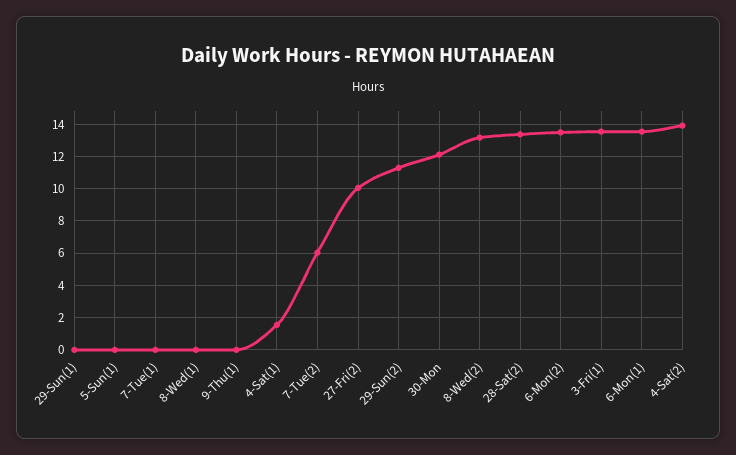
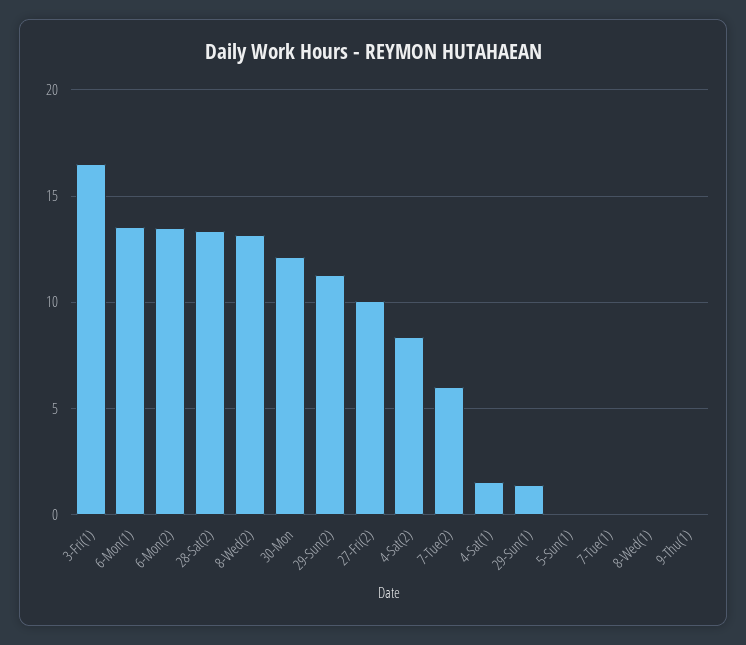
  {
-   "29-Sun(1)": 0,
+   "29-Sun(1)": 1.5,
    "5-Sun(1)": 0,
    "7-Tue(1)": 0,
    "8-Wed(1)": 0,
    "9-Thu(1)": 0,
    "4-Sat(1)": 1.5,
    "7-Tue(2)": 6,
    "27-Fri(2)": 10,
    "29-Sun(2)": 11.5,
    "30-Mon": 12,
    "8-Wed(2)": 13,
    "28-Sat(2)": 13.5,
    "6-Mon(2)": 13.5,
-   "3-Fri(1)": 13.5,
+   "3-Fri(1)": 16.5,
    "6-Mon(1)": 13.5,
-   "4-Sat(2)": 14
+   "4-Sat(2)": 8.5
  }

